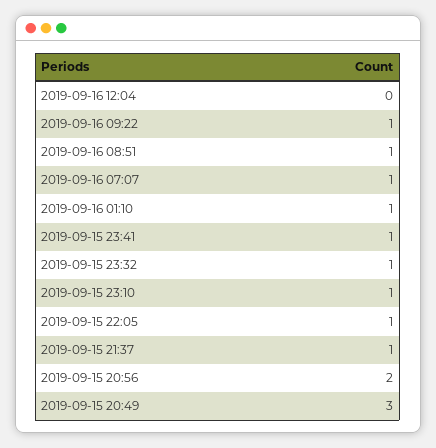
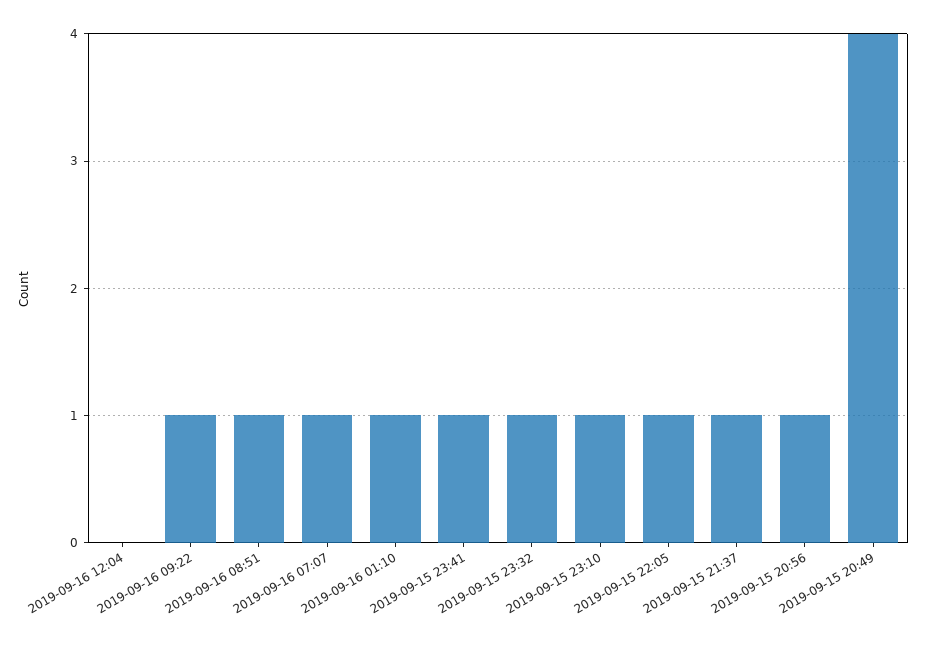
  {
    "2019-09-16 12:04": 0,
    "2019-09-16 09:22": 1,
    "2019-09-16 08:51": 1,
    "2019-09-16 07:07": 1,
    "2019-09-16 01:10": 1,
    "2019-09-15 23:41": 1,
    "2019-09-15 23:32": 1,
    "2019-09-15 23:10": 1,
    "2019-09-15 22:05": 1,
    "2019-09-15 21:37": 1,
-   "2019-09-15 20:56": 2,
+   "2019-09-15 20:56": 1,
-   "2019-09-15 20:49": 3
+   "2019-09-15 20:49": 4
  }

